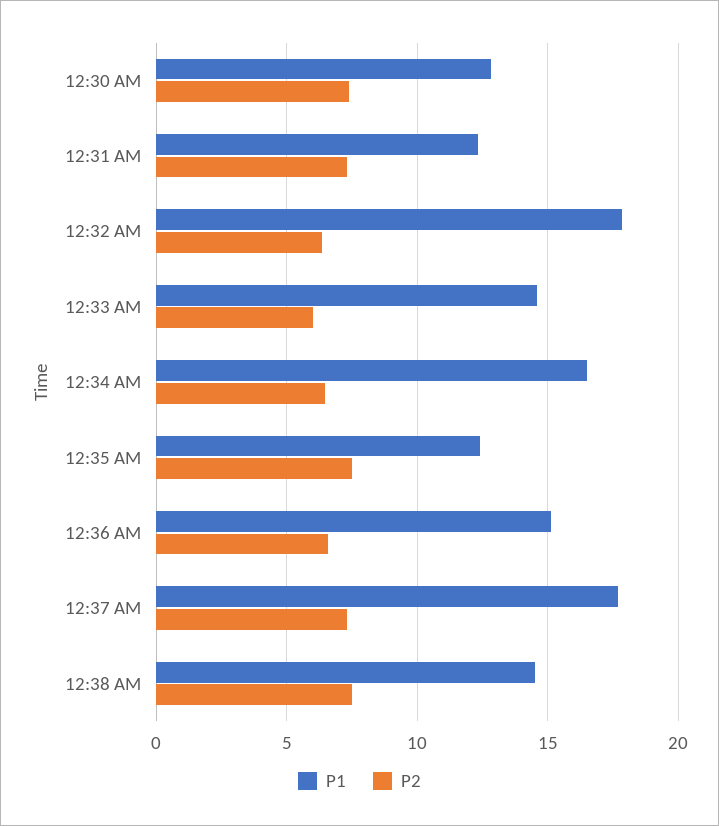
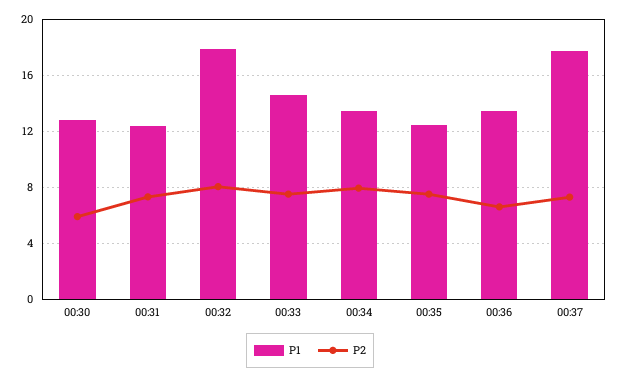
  {
    "P1": {
      "12:30 AM": 13,
      "12:31 AM": 12.5,
      "12:32 AM": 18,
      "12:33 AM": 14.5,
-     "12:34 AM": 16.5,
+     "12:34 AM": 13.5,
      "12:35 AM": 12.5,
-     "12:36 AM": 15,
+     "12:36 AM": 13.5,
-     "12:37 AM": 17.5,
+     "12:37 AM": 17.5
-     "12:38 AM": 14.5
    },
    "P2": {
-     "12:30 AM": 7.5,
+     "12:30 AM": 6,
      "12:31 AM": 7.5,
-     "12:32 AM": 6.5,
+     "12:32 AM": 8,
-     "12:33 AM": 6,
+     "12:33 AM": 7.5,
-     "12:34 AM": 6.5,
+     "12:34 AM": 8,
      "12:35 AM": 7.5,
      "12:36 AM": 6.5,
-     "12:37 AM": 7.5,
+     "12:37 AM": 7.5
-     "12:38 AM": 7.5
    }
  }

